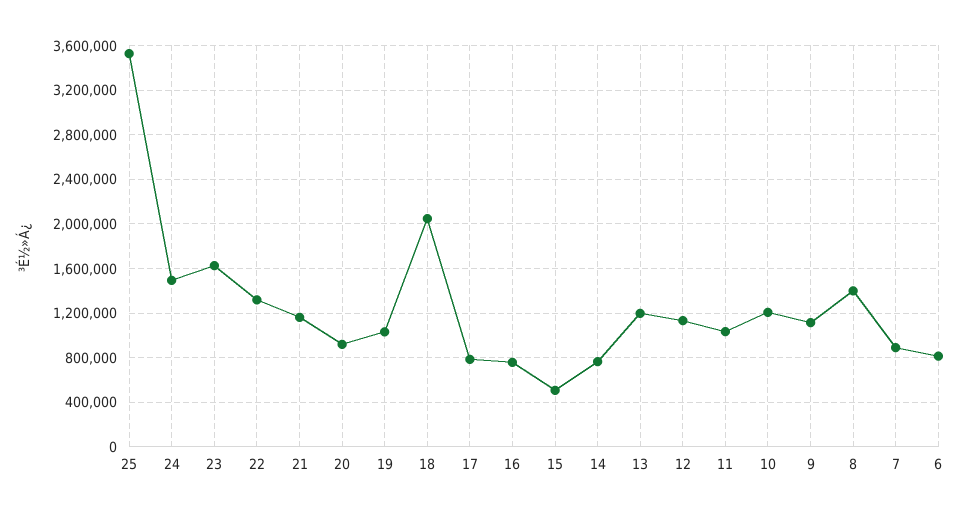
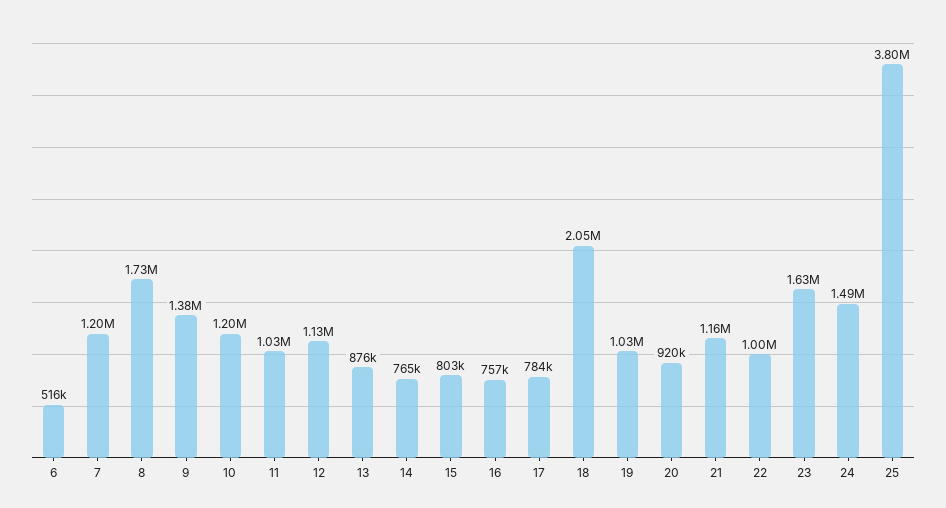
  {
-   "25": 3500000,
+   "25": 3800000,
    "24": 1490000,
    "23": 1630000,
-   "22": 1300000,
+   "22": 1000000,
    "21": 1160000,
    "20": 920000,
    "19": 1030000,
    "18": 2050000,
    "17": 784000,
    "16": 757000,
-   "15": 500000,
+   "15": 803000,
    "14": 765000,
-   "13": 1200000,
+   "13": 876000,
    "12": 1130000,
    "11": 1030000,
    "10": 1200000,
-   "9": 1100000,
+   "9": 1380000,
-   "8": 1400000,
+   "8": 1730000,
-   "7": 900000,
+   "7": 1200000,
-   "6": 800000
+   "6": 516000
  }

